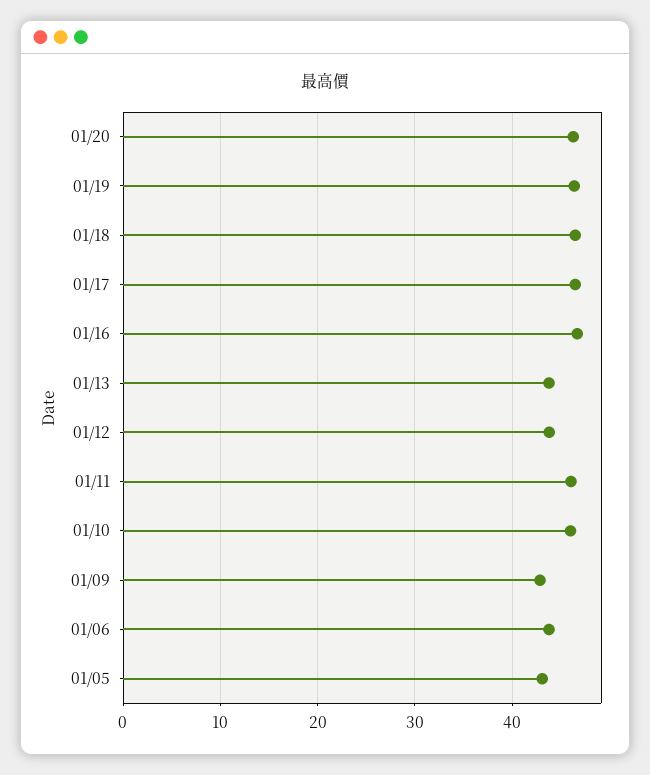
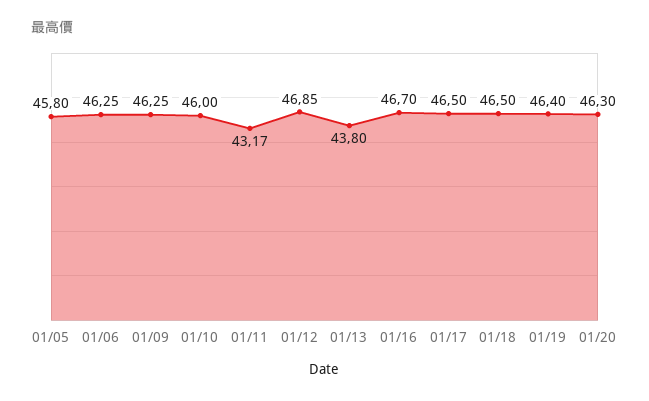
  {
    "01/20": 46.3,
    "01/19": 46.4,
    "01/18": 46.5,
    "01/17": 46.5,
    "01/16": 46.7,
    "01/13": 43.8,
-   "01/12": 44,
+   "01/12": 46.85,
-   "01/11": 46,
+   "01/11": 43.17,
    "01/10": 46,
-   "01/09": 43,
+   "01/09": 46.25,
-   "01/06": 44,
+   "01/06": 46.25,
-   "01/05": 43
+   "01/05": 45.8
  }

